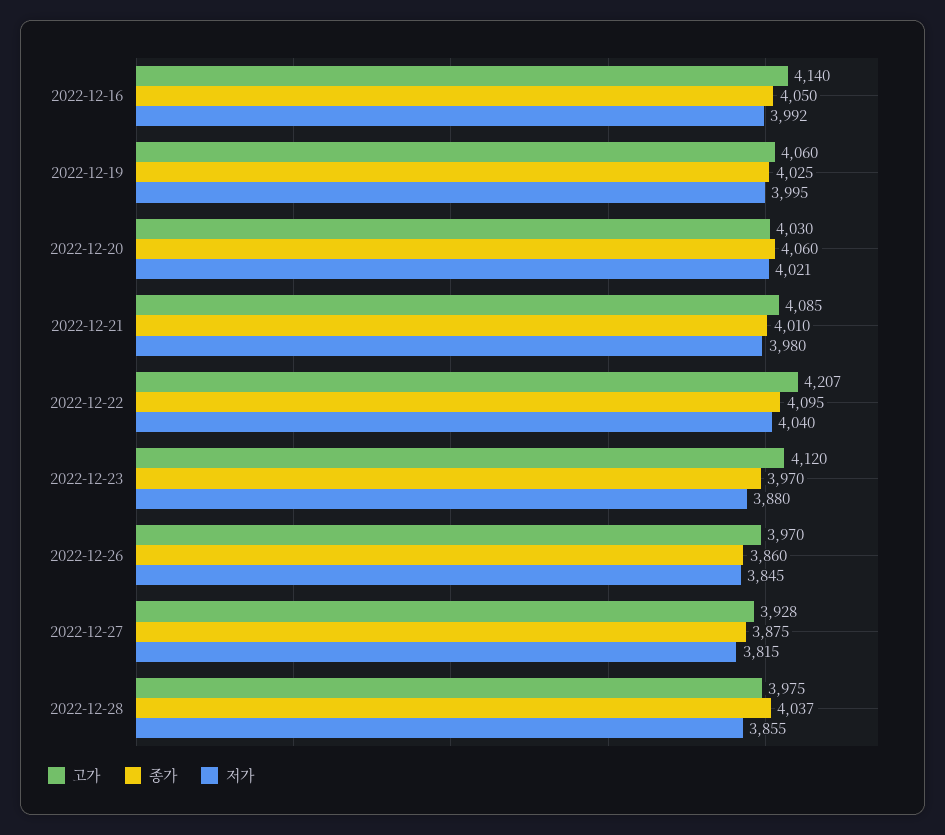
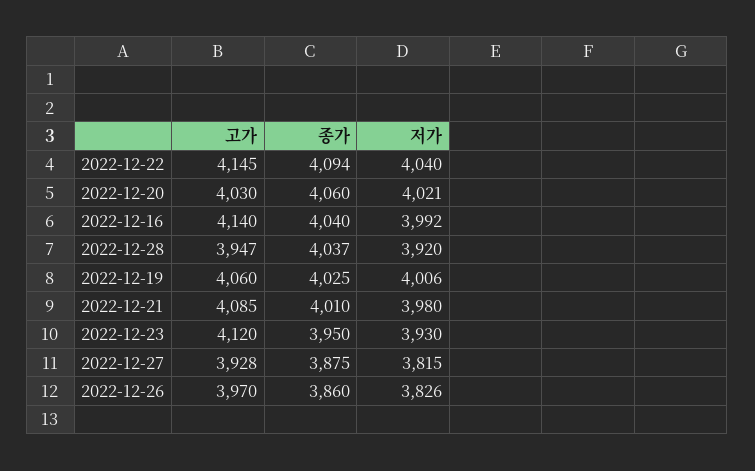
  {
    "고가": {
      "2022-12-16": 4140,
      "2022-12-19": 4060,
      "2022-12-20": 4030,
      "2022-12-21": 4085,
-     "2022-12-22": 4207,
+     "2022-12-22": 4145,
      "2022-12-23": 4120,
      "2022-12-26": 3970,
      "2022-12-27": 3928,
-     "2022-12-28": 3975
+     "2022-12-28": 3947
    },
    "종가": {
-     "2022-12-16": 4050,
+     "2022-12-16": 4040,
      "2022-12-19": 4025,
      "2022-12-20": 4060,
      "2022-12-21": 4010,
-     "2022-12-22": 4095,
+     "2022-12-22": 4094,
-     "2022-12-23": 3970,
+     "2022-12-23": 3950,
      "2022-12-26": 3860,
      "2022-12-27": 3875,
      "2022-12-28": 4037
    },
    "저가": {
      "2022-12-16": 3992,
-     "2022-12-19": 3995,
+     "2022-12-19": 4006,
      "2022-12-20": 4021,
      "2022-12-21": 3980,
      "2022-12-22": 4040,
-     "2022-12-23": 3880,
+     "2022-12-23": 3930,
-     "2022-12-26": 3845,
+     "2022-12-26": 3826,
      "2022-12-27": 3815,
-     "2022-12-28": 3855
+     "2022-12-28": 3920
    }
  }

